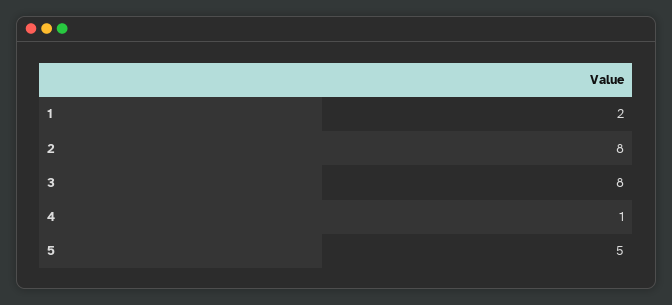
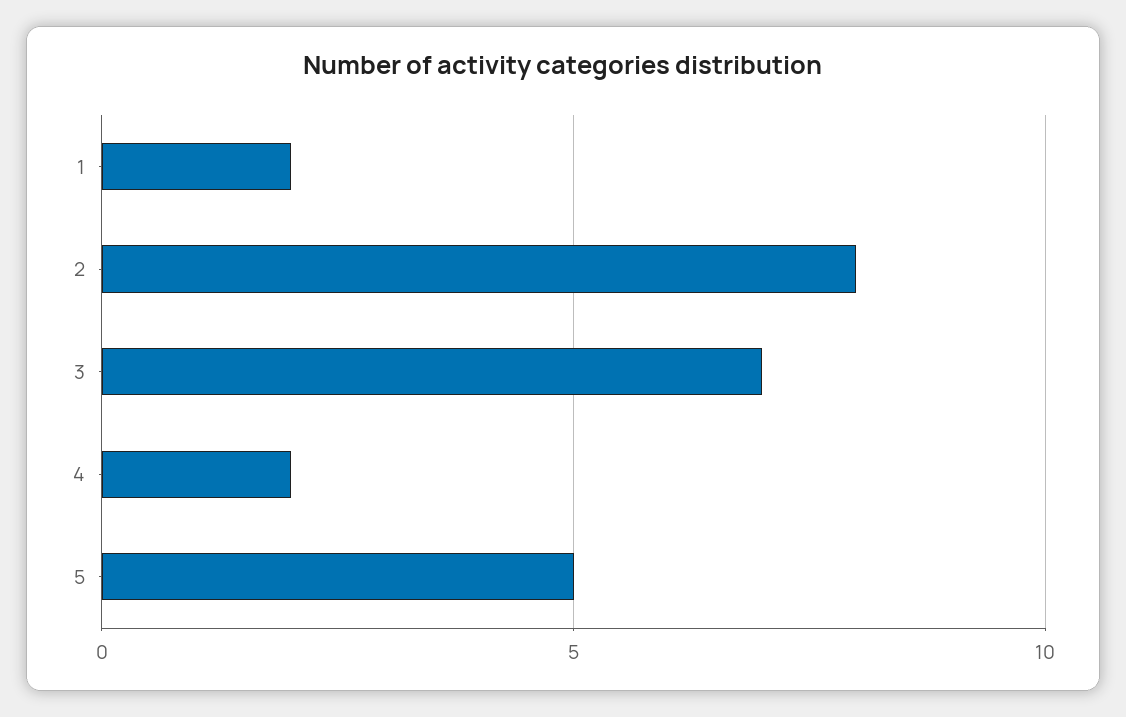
  {
    "1": 2,
    "2": 8,
-   "3": 8,
+   "3": 7,
-   "4": 1,
+   "4": 2,
    "5": 5
  }

